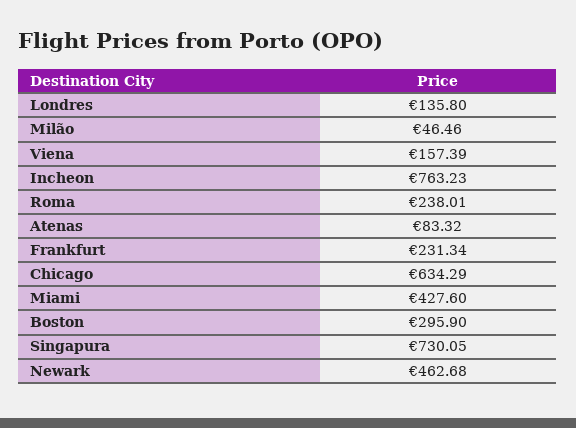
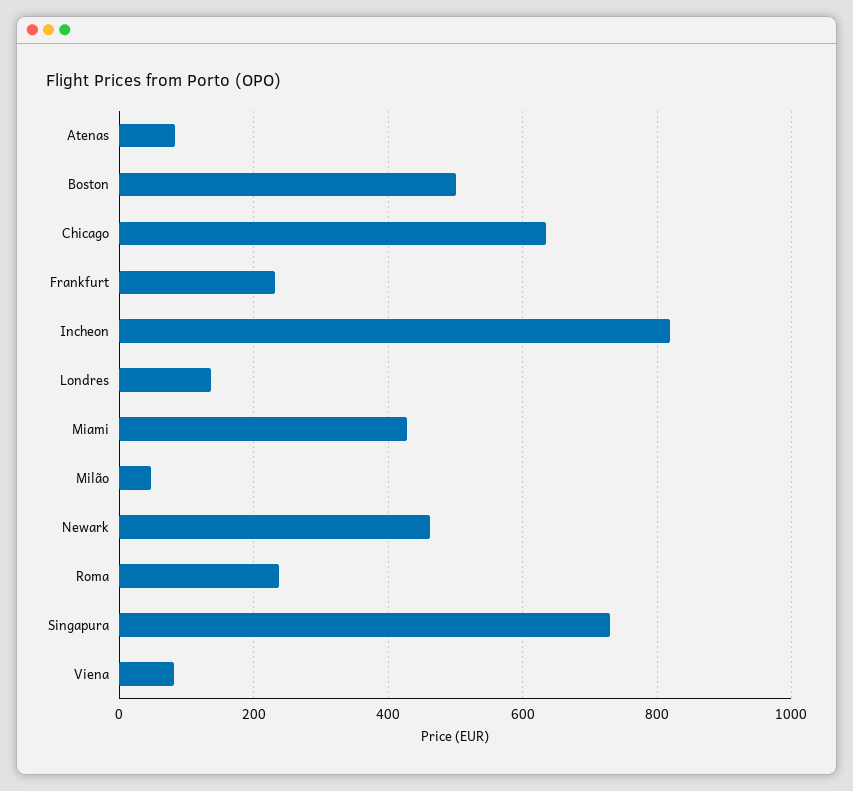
  {
    "Londres": 135.8,
    "Milão": 46.46,
-   "Viena": 157.39,
+   "Viena": 80,
-   "Incheon": 763.23,
+   "Incheon": 820,
    "Roma": 238.01,
    "Atenas": 83.32,
    "Frankfurt": 231.34,
    "Chicago": 634.29,
    "Miami": 427.6,
-   "Boston": 295.9,
+   "Boston": 500,
    "Singapura": 730.05,
    "Newark": 462.68
  }

